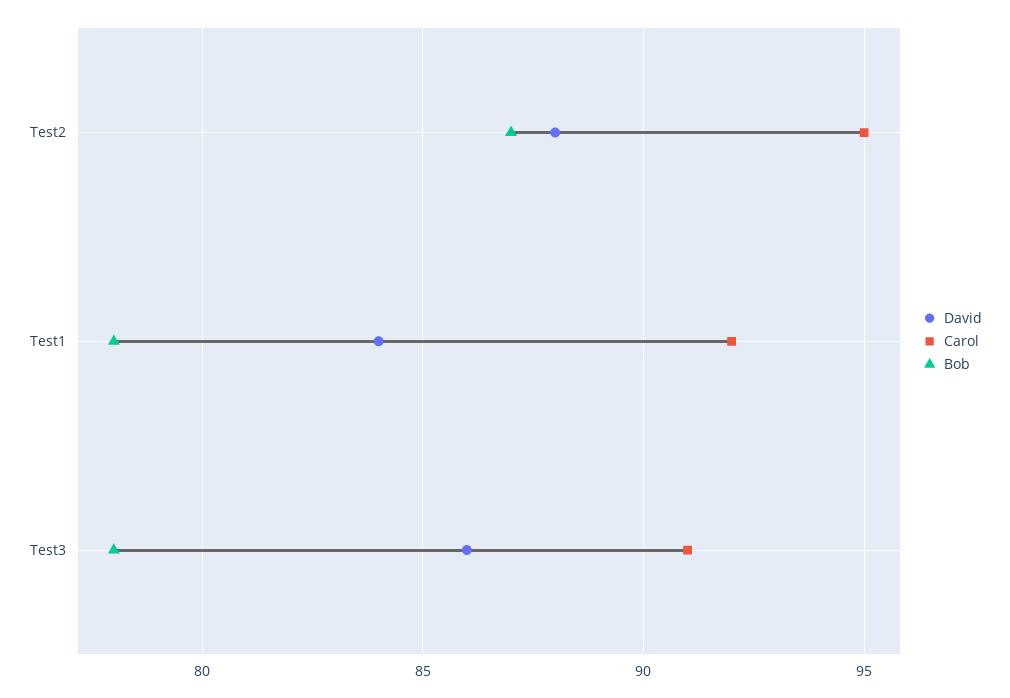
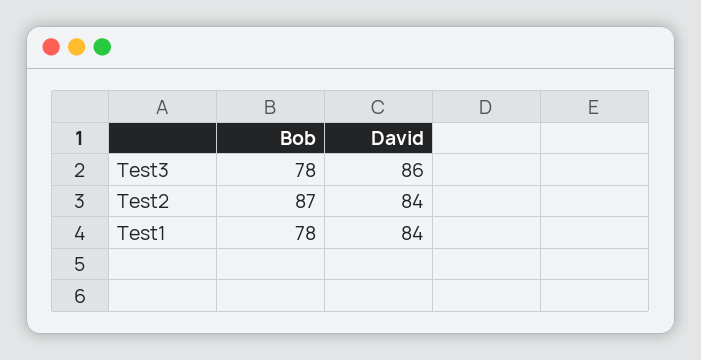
  {
    "David": {
-     "Test2": 88,
+     "Test2": 84,
      "Test1": 84,
      "Test3": 86
    },
-   "Carol": {
-     "Test2": 95,
-     "Test1": 92,
-     "Test3": 91
-   },
    "Bob": {
      "Test2": 87,
      "Test1": 78,
      "Test3": 78
    }
  }

